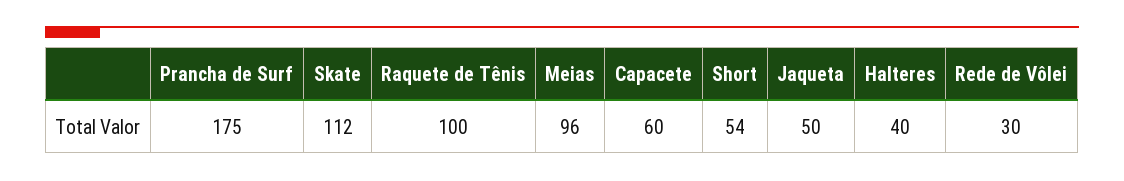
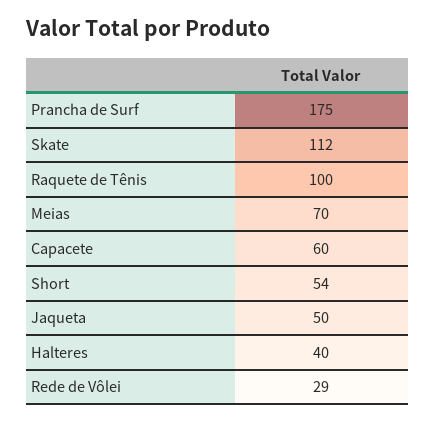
  {
    "Prancha de Surf": 175,
    "Skate": 112,
    "Raquete de Tênis": 100,
-   "Meias": 96,
+   "Meias": 70,
    "Capacete": 60,
    "Short": 54,
    "Jaqueta": 50,
    "Halteres": 40,
-   "Rede de Vôlei": 30
+   "Rede de Vôlei": 29
  }

